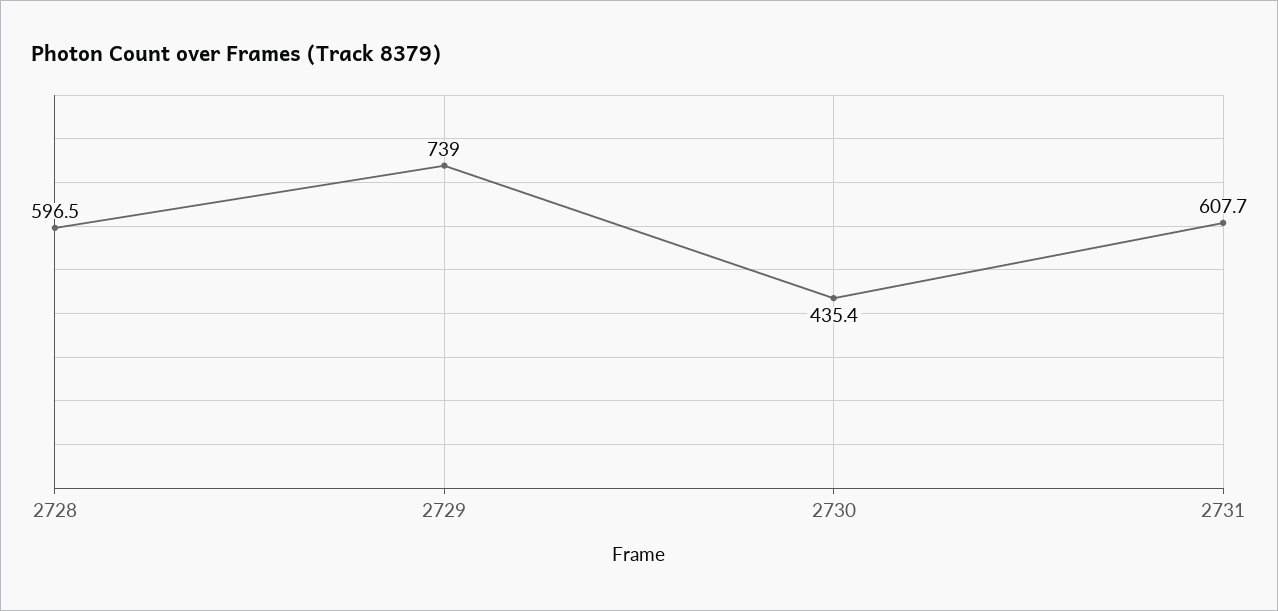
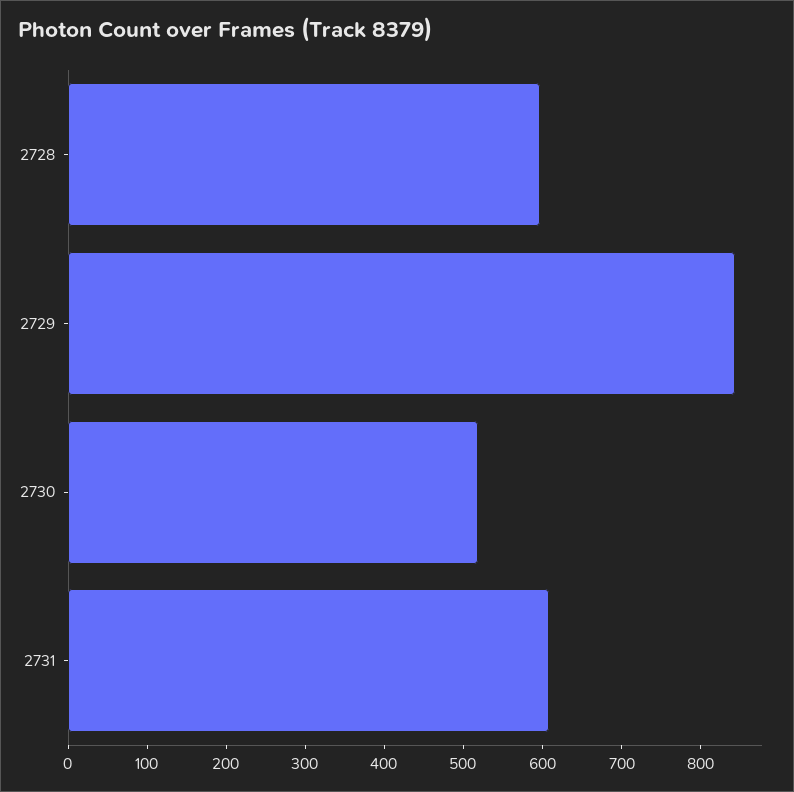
  {
    "2728": 596.5,
-   "2729": 739,
+   "2729": 840,
-   "2730": 435.4,
+   "2730": 520,
    "2731": 607.7
  }

